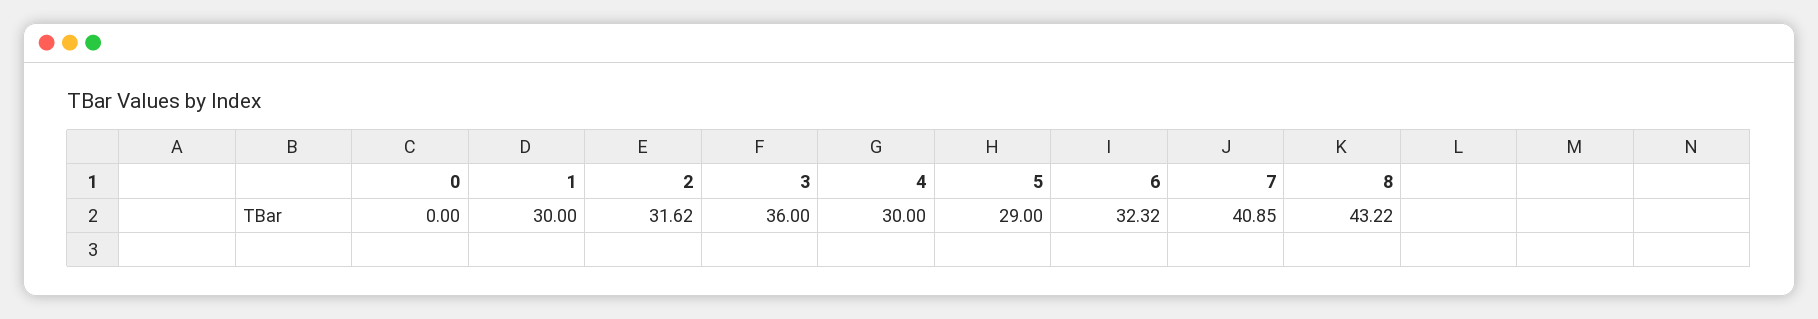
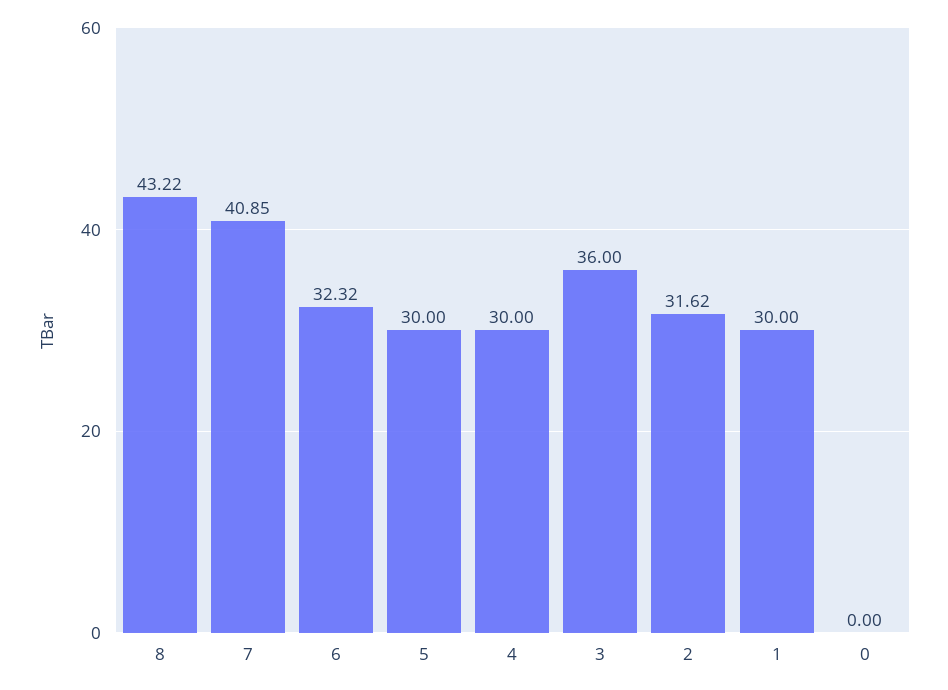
  {
    "0": 0,
    "1": 30,
    "2": 31.62,
    "3": 36,
    "4": 30,
-   "5": 29,
+   "5": 30,
    "6": 32.32,
    "7": 40.85,
    "8": 43.22
  }

